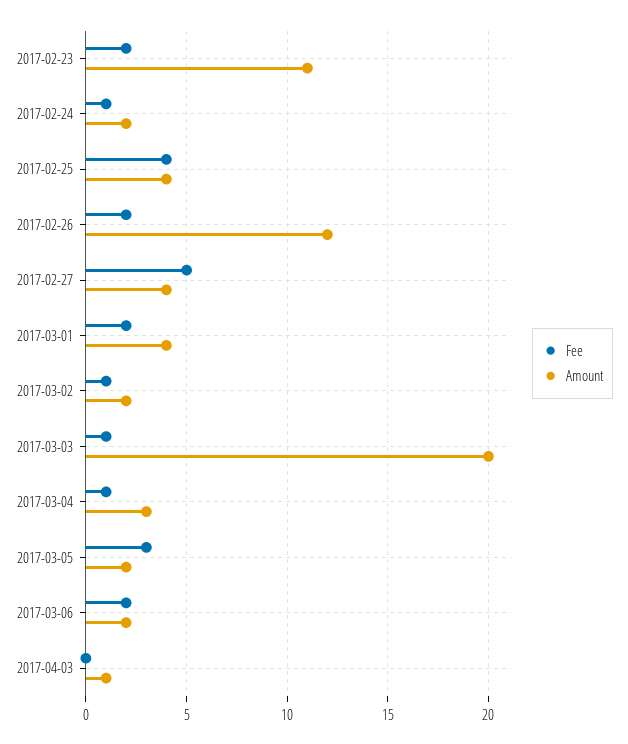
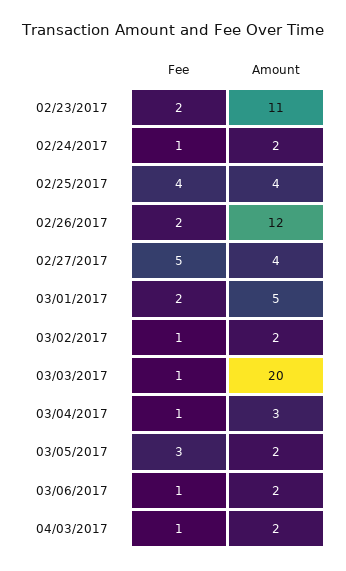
  {
    "Fee": {
      "2017-02-23": 2,
      "2017-02-24": 1,
      "2017-02-25": 4,
      "2017-02-26": 2,
      "2017-02-27": 5,
      "2017-03-01": 2,
      "2017-03-02": 1,
      "2017-03-03": 1,
      "2017-03-04": 1,
      "2017-03-05": 3,
-     "2017-03-06": 2,
+     "2017-03-06": 1,
-     "2017-04-03": 0
+     "2017-04-03": 1
    },
    "Amount": {
      "2017-02-23": 11,
      "2017-02-24": 2,
      "2017-02-25": 4,
      "2017-02-26": 12,
      "2017-02-27": 4,
-     "2017-03-01": 4,
+     "2017-03-01": 5,
      "2017-03-02": 2,
      "2017-03-03": 20,
      "2017-03-04": 3,
      "2017-03-05": 2,
      "2017-03-06": 2,
-     "2017-04-03": 1
+     "2017-04-03": 2
    }
  }

